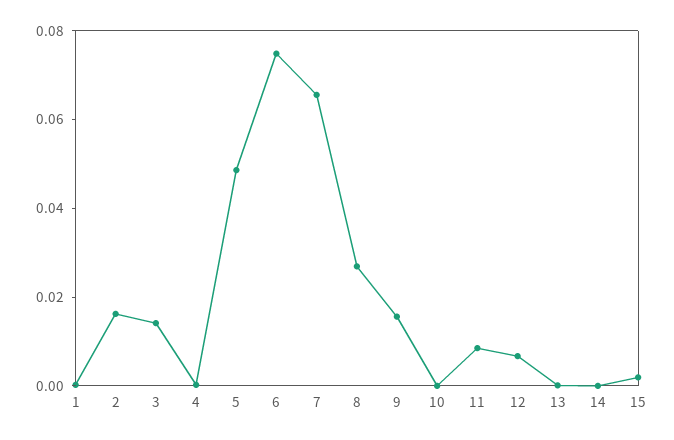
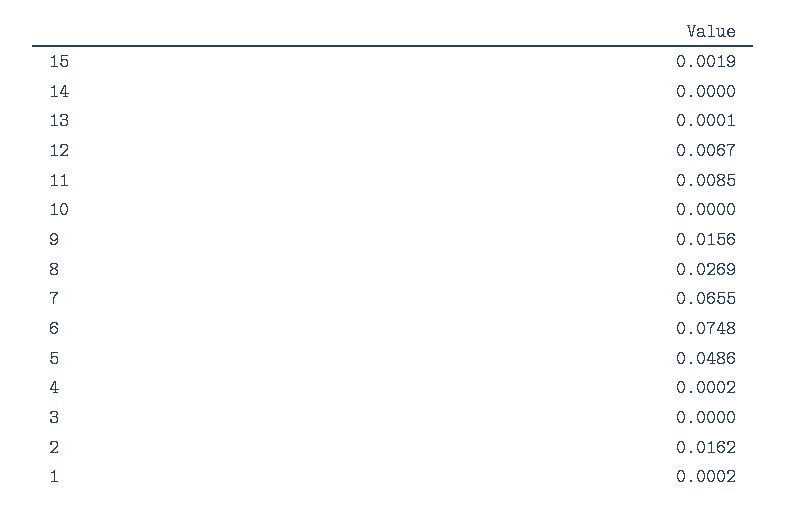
  {
    "1": 0.0002,
    "2": 0.0162,
-   "3": 0.015,
+   "3": 0,
    "4": 0.0002,
    "5": 0.0486,
    "6": 0.0748,
    "7": 0.0655,
    "8": 0.0269,
    "9": 0.0156,
    "10": 0,
    "11": 0.0085,
    "12": 0.0067,
    "13": 0.0001,
    "14": 0,
    "15": 0.0019
  }

